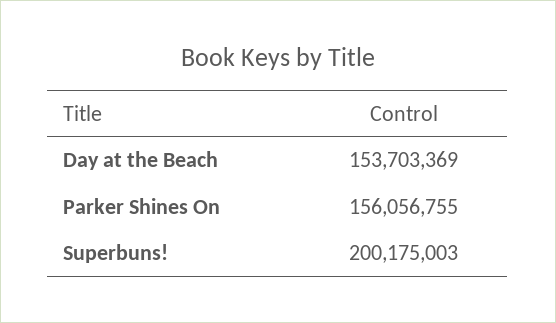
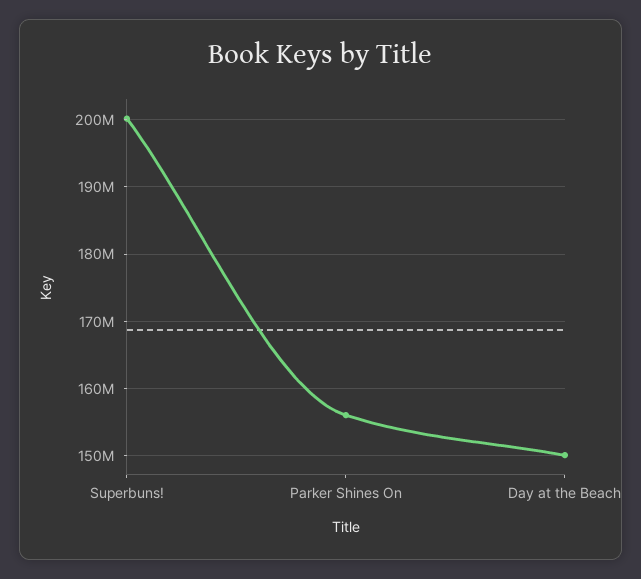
  {
-   "Day at the Beach": 153703369,
+   "Day at the Beach": 150000000,
    "Parker Shines On": 156056755,
    "Superbuns!": 200175003
  }

